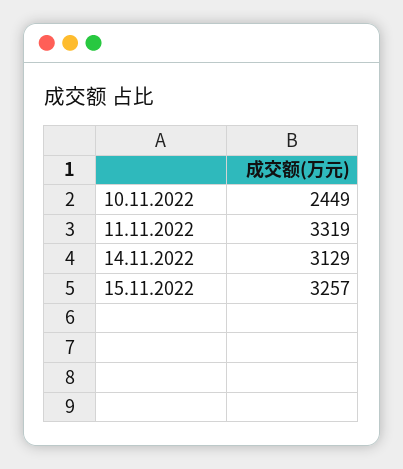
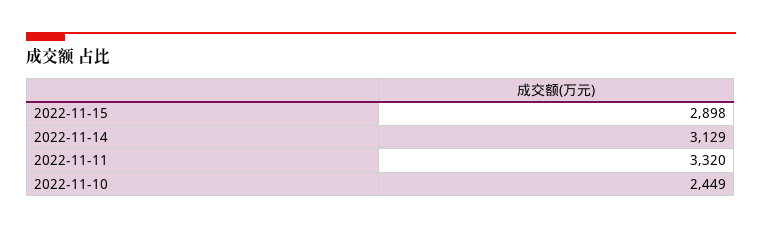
  {
    "10.11.2022": 2449,
-   "11.11.2022": 3319,
+   "11.11.2022": 3320,
    "14.11.2022": 3129,
-   "15.11.2022": 3257
+   "15.11.2022": 2898
  }

